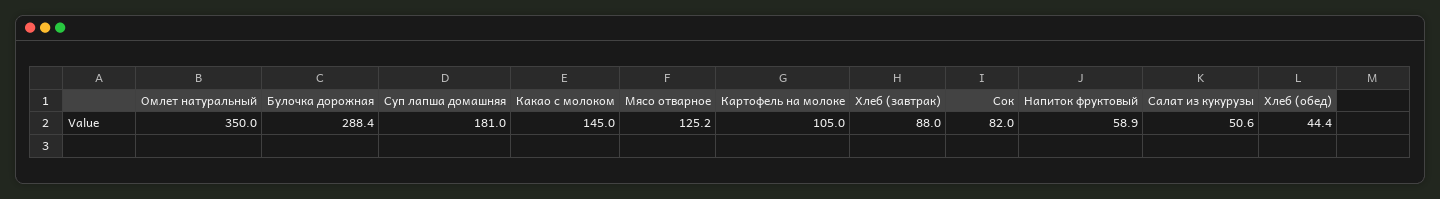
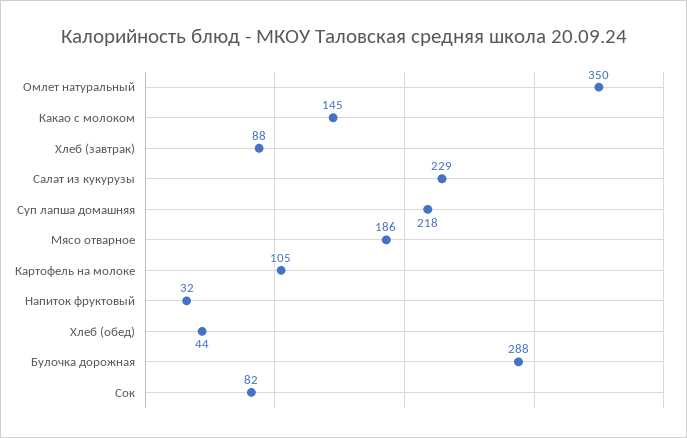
  {
    "Омлет натуральный": 350,
    "Булочка дорожная": 288.4,
-   "Суп лапша домашняя": 181,
+   "Суп лапша домашняя": 218,
    "Какао с молоком": 145,
-   "Мясо отварное": 125.2,
+   "Мясо отварное": 186,
    "Картофель на молоке": 105,
    "Хлеб (завтрак)": 88,
    "Сок": 82,
-   "Напиток фруктовый": 58.9,
+   "Напиток фруктовый": 32,
-   "Салат из кукурузы": 50.6,
+   "Салат из кукурузы": 229,
    "Хлеб (обед)": 44.4
  }

